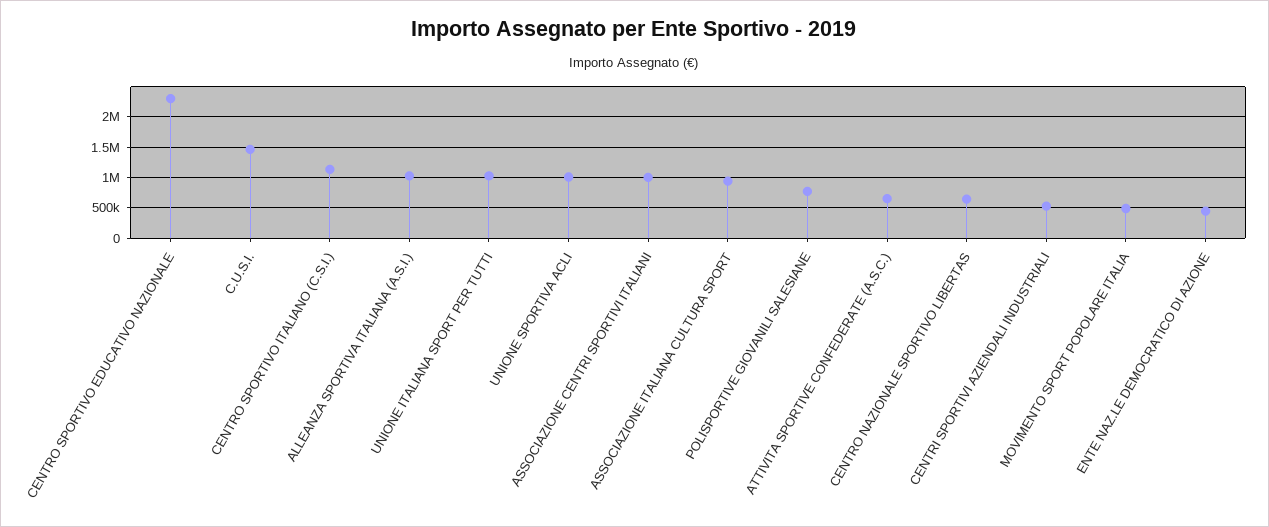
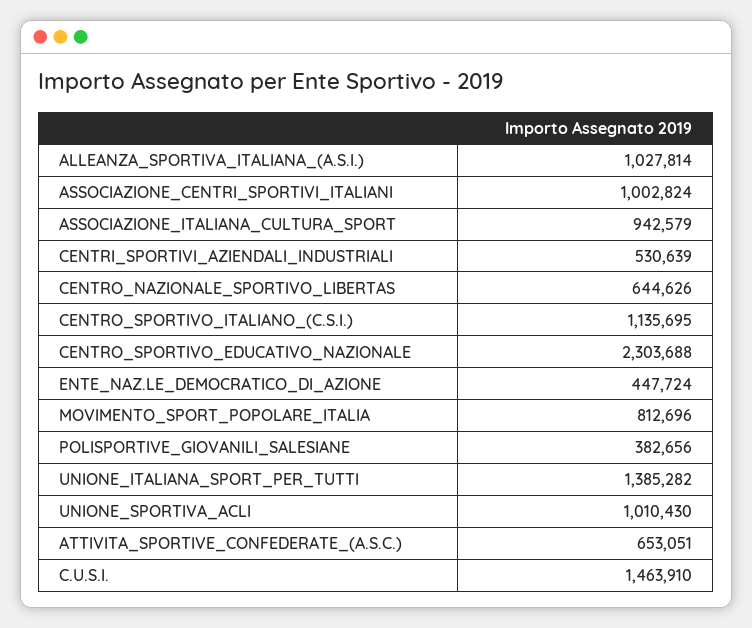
  {
    "CENTRO SPORTIVO EDUCATIVO NAZIONALE": 2303688,
    "C.U.S.I.": 1463910,
    "CENTRO SPORTIVO ITALIANO (C.S.I.)": 1135695,
    "ALLEANZA SPORTIVA ITALIANA (A.S.I.)": 1027814,
-   "UNIONE ITALIANA SPORT PER TUTTI": 1000000,
+   "UNIONE ITALIANA SPORT PER TUTTI": 1385282,
    "UNIONE SPORTIVA ACLI": 1010430,
    "ASSOCIAZIONE CENTRI SPORTIVI ITALIANI": 1002824,
    "ASSOCIAZIONE ITALIANA CULTURA SPORT": 942579,
-   "POLISPORTIVE GIOVANILI SALESIANE": 800000,
+   "POLISPORTIVE GIOVANILI SALESIANE": 382656,
    "ATTIVITA SPORTIVE CONFEDERATE (A.S.C.)": 653051,
    "CENTRO NAZIONALE SPORTIVO LIBERTAS": 644626,
    "CENTRI SPORTIVI AZIENDALI INDUSTRIALI": 530639,
-   "MOVIMENTO SPORT POPOLARE ITALIA": 500000,
+   "MOVIMENTO SPORT POPOLARE ITALIA": 812696,
    "ENTE NAZ.LE DEMOCRATICO DI AZIONE": 447724
  }

